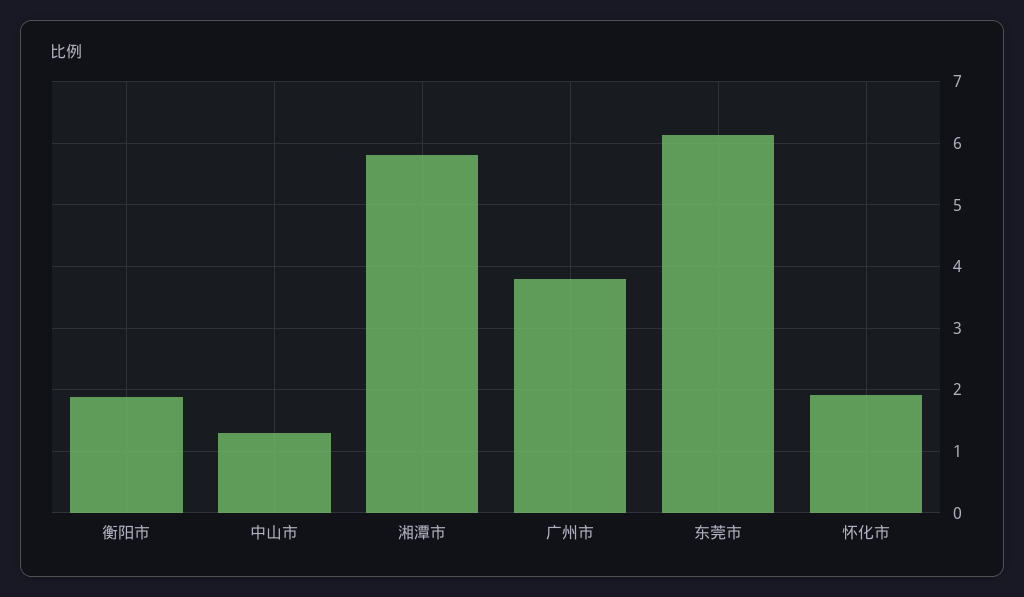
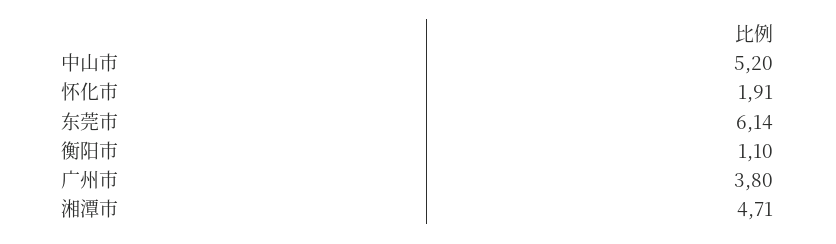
  {
-   "衡阳市": 1.9,
+   "衡阳市": 1.1,
-   "中山市": 1.3,
+   "中山市": 5.2,
-   "湘潭市": 5.8,
+   "湘潭市": 4.71,
    "广州市": 3.8,
    "东莞市": 6.14,
    "怀化市": 1.91
  }

